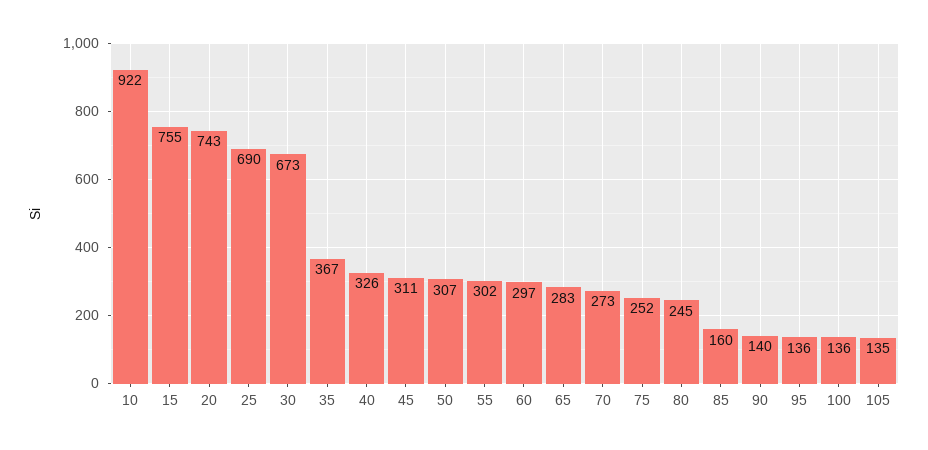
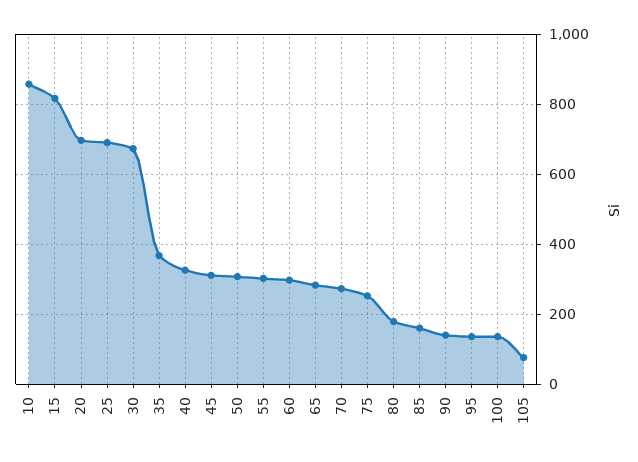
  {
-   "10": 922,
+   "10": 860,
-   "15": 755,
+   "15": 820,
-   "20": 743,
+   "20": 700,
    "25": 690,
    "30": 673,
    "35": 367,
    "40": 326,
    "45": 311,
    "50": 307,
    "55": 302,
    "60": 297,
    "65": 283,
    "70": 273,
    "75": 252,
-   "80": 245,
+   "80": 180,
    "85": 160,
    "90": 140,
    "95": 136,
    "100": 136,
-   "105": 135
+   "105": 80
  }

